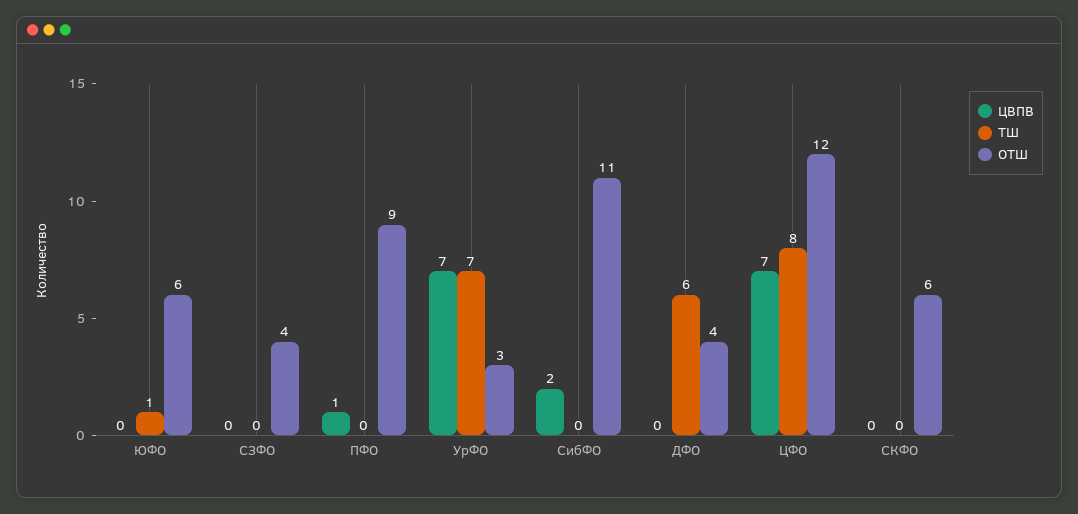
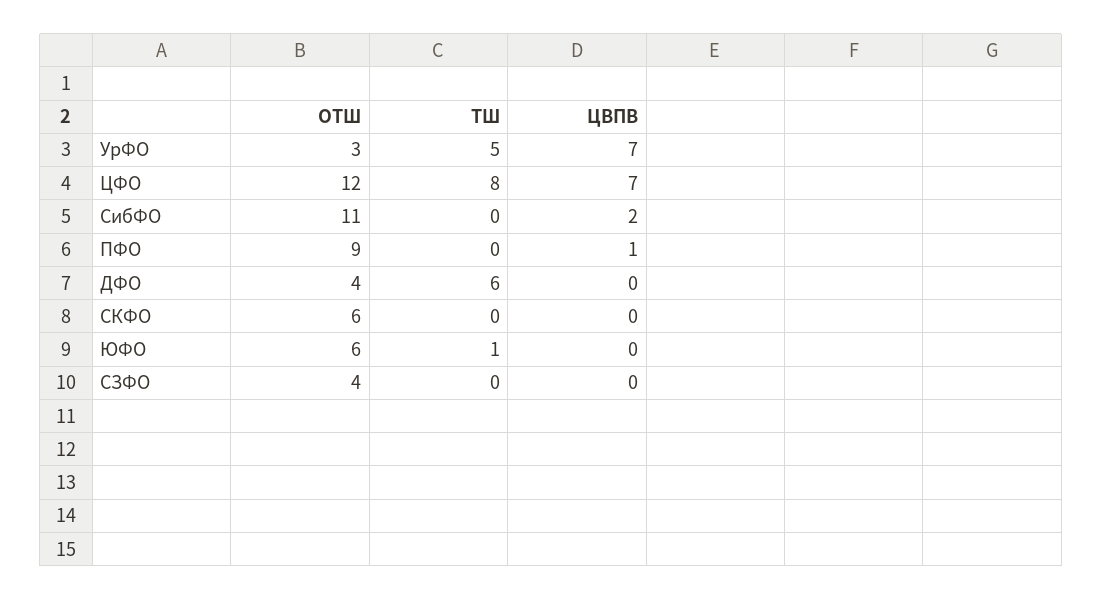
  {
    "ЦВПВ": {
      "ЮФО": 0,
      "СЗФО": 0,
      "ПФО": 1,
      "УрФО": 7,
      "СибФО": 2,
      "ДФО": 0,
      "ЦФО": 7,
      "СКФО": 0
    },
    "ТШ": {
      "ЮФО": 1,
      "СЗФО": 0,
      "ПФО": 0,
-     "УрФО": 7,
+     "УрФО": 5,
      "СибФО": 0,
      "ДФО": 6,
      "ЦФО": 8,
      "СКФО": 0
    },
    "ОТШ": {
      "ЮФО": 6,
      "СЗФО": 4,
      "ПФО": 9,
      "УрФО": 3,
      "СибФО": 11,
      "ДФО": 4,
      "ЦФО": 12,
      "СКФО": 6
    }
  }

